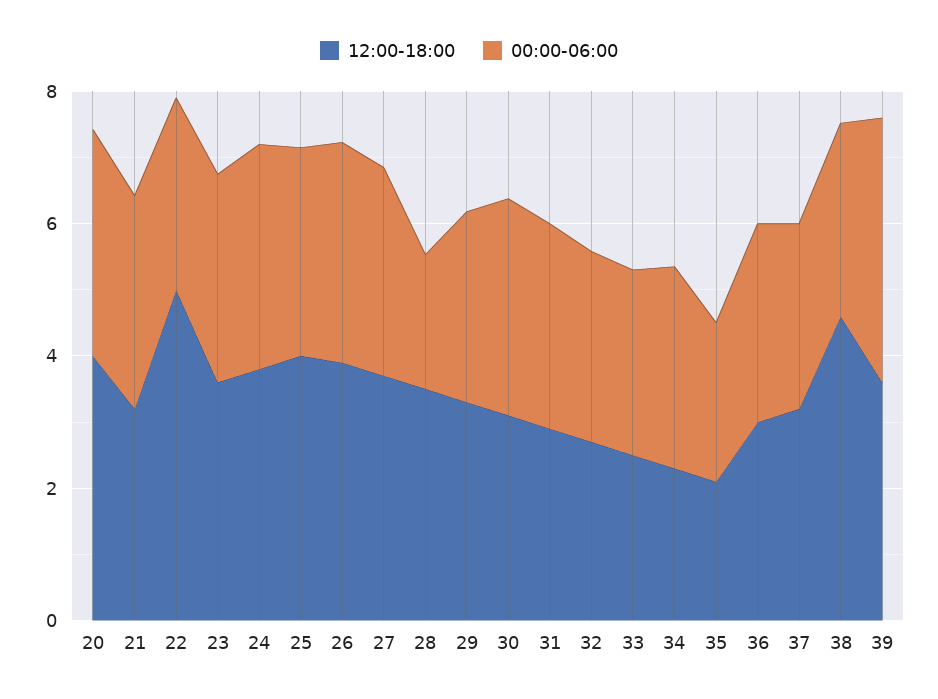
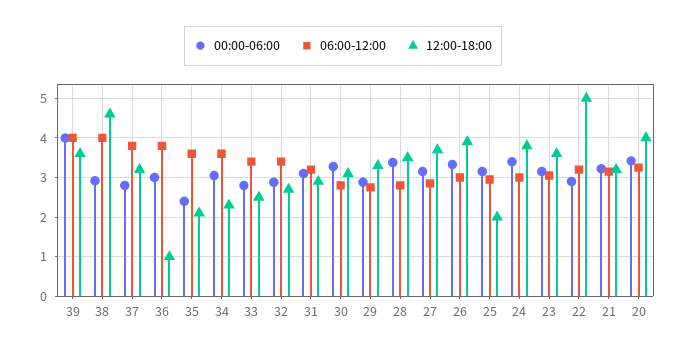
  {
    "12:00-18:00": {
      "20": 4,
      "21": 3.2,
      "22": 5,
      "23": 3.6,
      "24": 3.8,
-     "25": 4,
+     "25": 2,
      "26": 4,
      "27": 3.8,
      "28": 3.6,
      "29": 3.4,
      "30": 3.2,
      "31": 3,
      "32": 2.8,
      "33": 2.6,
      "34": 2.4,
      "35": 2.2,
-     "36": 3,
+     "36": 1,
      "37": 3.2,
      "38": 4.6,
      "39": 3.6
    },
    "00:00-06:00": {
      "20": 3.4,
      "21": 3.2,
      "22": 3,
      "23": 3.2,
      "24": 3.4,
      "25": 3.2,
      "26": 3.4,
      "27": 3.2,
-     "28": 2,
+     "28": 3.4,
      "29": 2.8,
      "30": 3.2,
      "31": 3.2,
      "32": 2.8,
      "33": 2.8,
      "34": 3,
      "35": 2.4,
      "36": 3,
      "37": 2.8,
      "38": 3,
      "39": 4
-   }
+   },
+   "06:00-12:00": {
+     "39": 4,
+     "38": 4,
+     "37": 3.8,
+     "36": 3.8,
+     "35": 3.6,
+     "34": 3.6,
+     "33": 3.4,
+     "32": 3.4,
+     "31": 3.2,
+     "30": 2.8,
+     "29": 2.8,
+     "28": 2.8,
+     "27": 2.8,
+     "26": 3,
+     "25": 3,
+     "24": 3,
+     "23": 3,
+     "22": 3.2,
+     "21": 3.2,
+     "20": 3.2
+   }
  }

